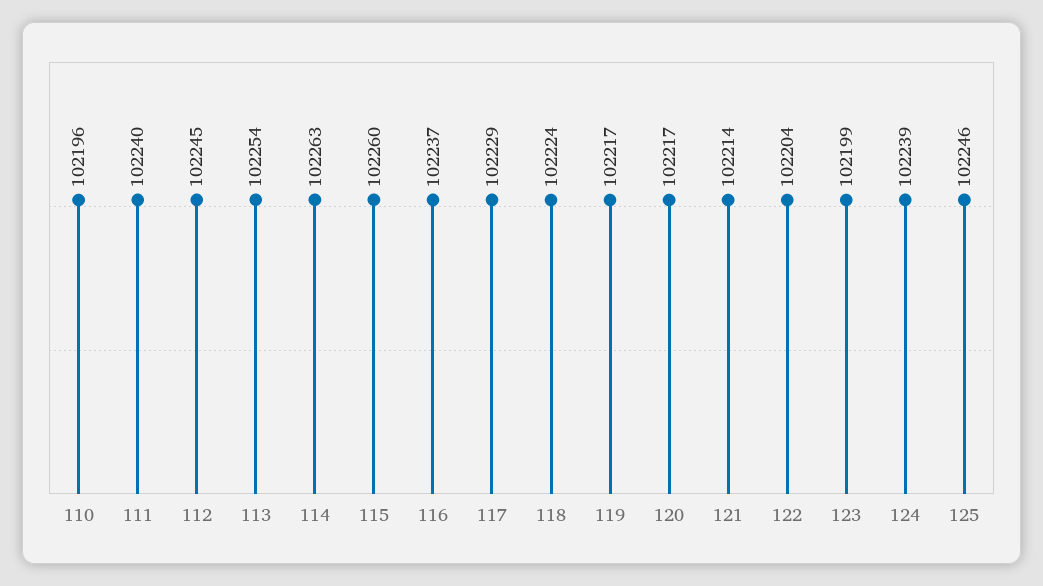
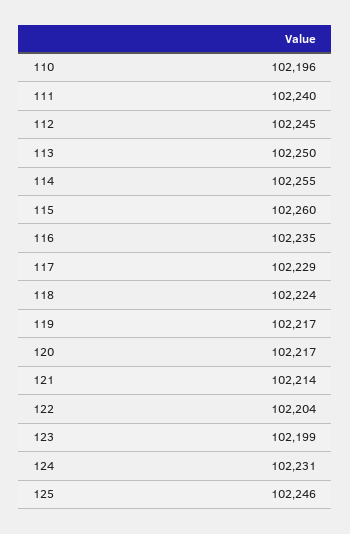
  {
    "110": 102196,
    "111": 102240,
    "112": 102245,
-   "113": 102254,
+   "113": 102250,
-   "114": 102263,
+   "114": 102255,
    "115": 102260,
-   "116": 102237,
+   "116": 102235,
    "117": 102229,
    "118": 102224,
    "119": 102217,
    "120": 102217,
    "121": 102214,
    "122": 102204,
    "123": 102199,
-   "124": 102239,
+   "124": 102231,
    "125": 102246
  }

